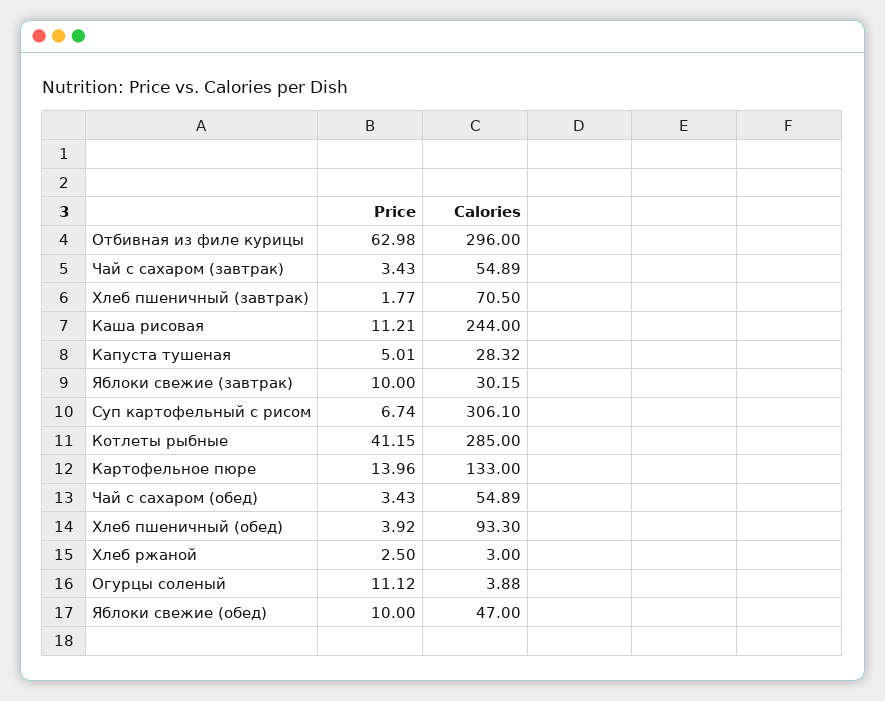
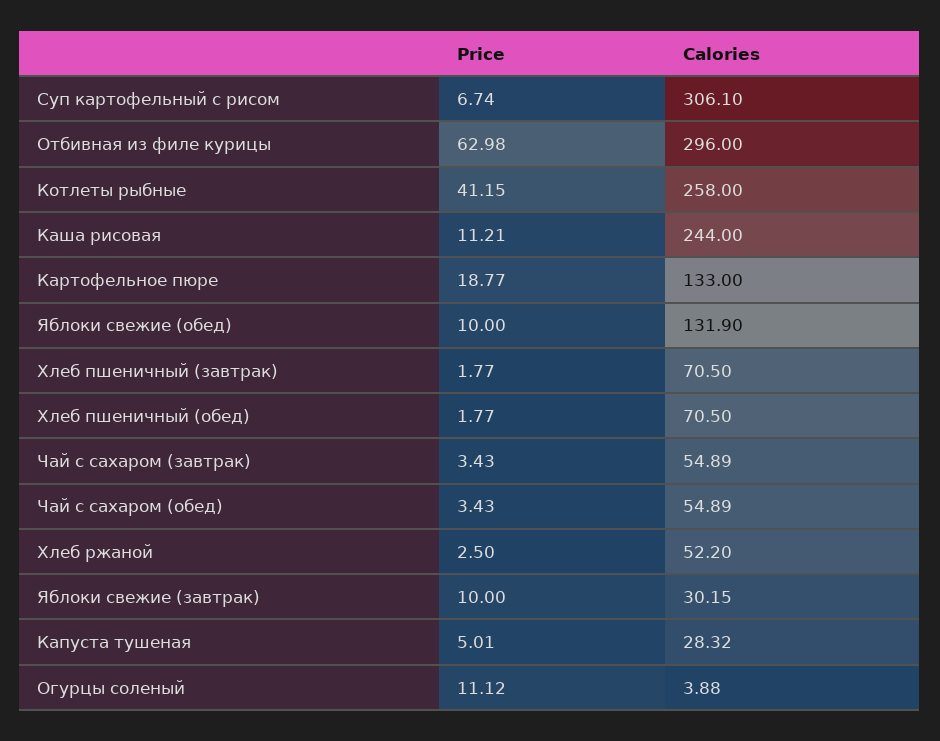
  {
    "Price": {
      "Отбивная из филе курицы": 62.98,
      "Чай с сахаром (завтрак)": 3.43,
      "Хлеб пшеничный (завтрак)": 1.77,
      "Каша рисовая": 11.21,
      "Капуста тушеная": 5.01,
      "Яблоки свежие (завтрак)": 10,
      "Суп картофельный с рисом": 6.74,
      "Котлеты рыбные": 41.15,
-     "Картофельное пюре": 13.96,
+     "Картофельное пюре": 18.77,
      "Чай с сахаром (обед)": 3.43,
-     "Хлеб пшеничный (обед)": 3.92,
+     "Хлеб пшеничный (обед)": 1.77,
      "Хлеб ржаной": 2.5,
      "Огурцы соленый": 11.12,
      "Яблоки свежие (обед)": 10
    },
    "Calories": {
      "Отбивная из филе курицы": 296,
      "Чай с сахаром (завтрак)": 54.89,
      "Хлеб пшеничный (завтрак)": 70.5,
      "Каша рисовая": 244,
      "Капуста тушеная": 28.32,
      "Яблоки свежие (завтрак)": 30.15,
      "Суп картофельный с рисом": 306.1,
-     "Котлеты рыбные": 285,
+     "Котлеты рыбные": 258,
      "Картофельное пюре": 133,
      "Чай с сахаром (обед)": 54.89,
-     "Хлеб пшеничный (обед)": 93.3,
+     "Хлеб пшеничный (обед)": 70.5,
-     "Хлеб ржаной": 3,
+     "Хлеб ржаной": 52.2,
      "Огурцы соленый": 3.88,
-     "Яблоки свежие (обед)": 47
+     "Яблоки свежие (обед)": 131.9
    }
  }

